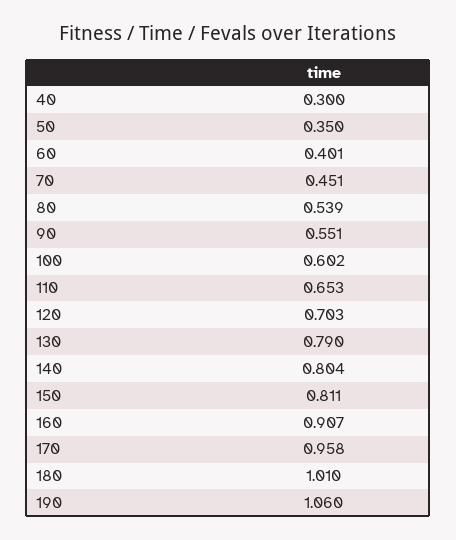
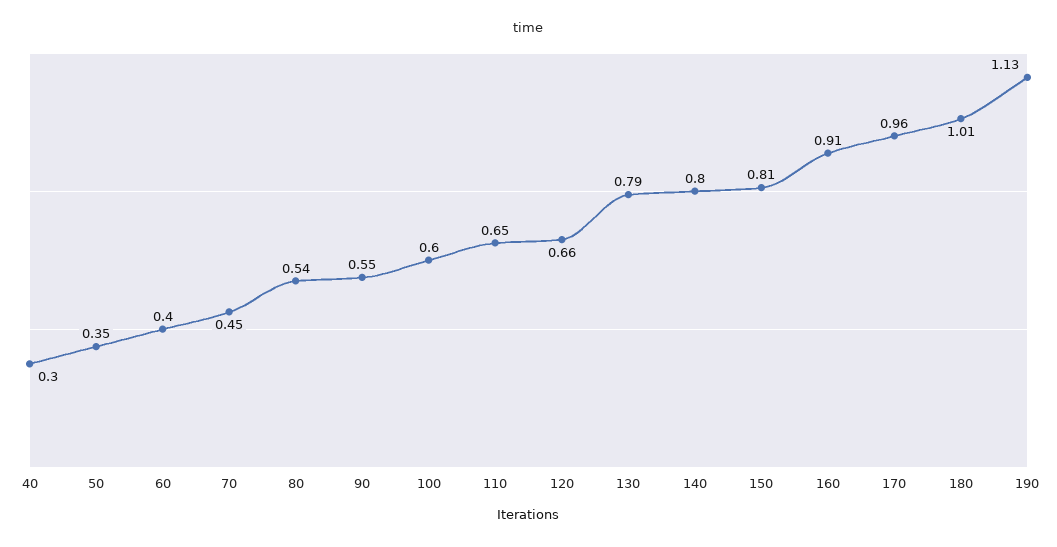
  {
    "40": 0.3,
    "50": 0.35,
    "60": 0.401,
    "70": 0.451,
    "80": 0.539,
    "90": 0.551,
    "100": 0.602,
    "110": 0.653,
-   "120": 0.703,
+   "120": 0.66,
    "130": 0.79,
    "140": 0.804,
    "150": 0.811,
    "160": 0.907,
    "170": 0.958,
    "180": 1.01,
-   "190": 1.06
+   "190": 1.13
  }

